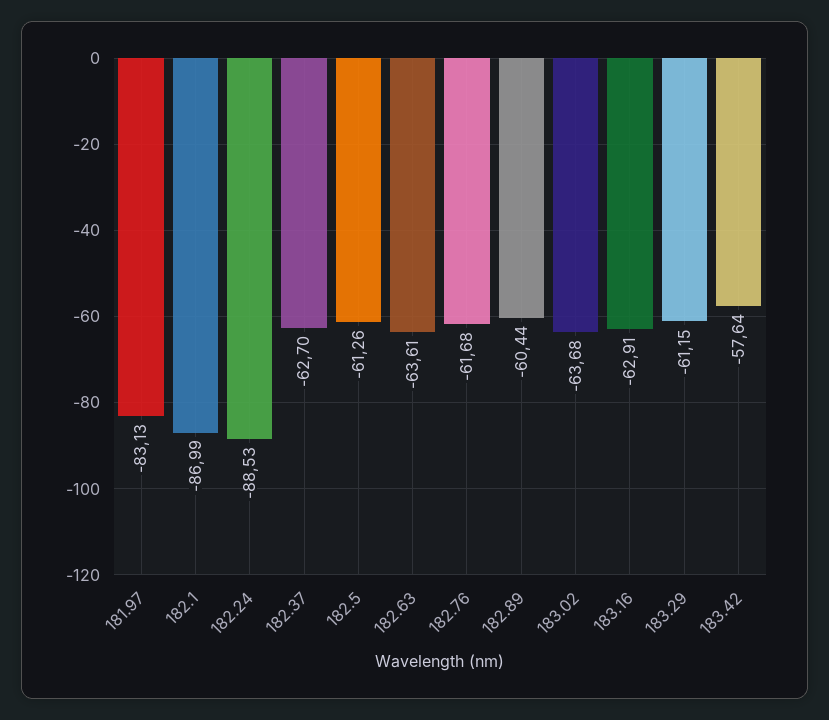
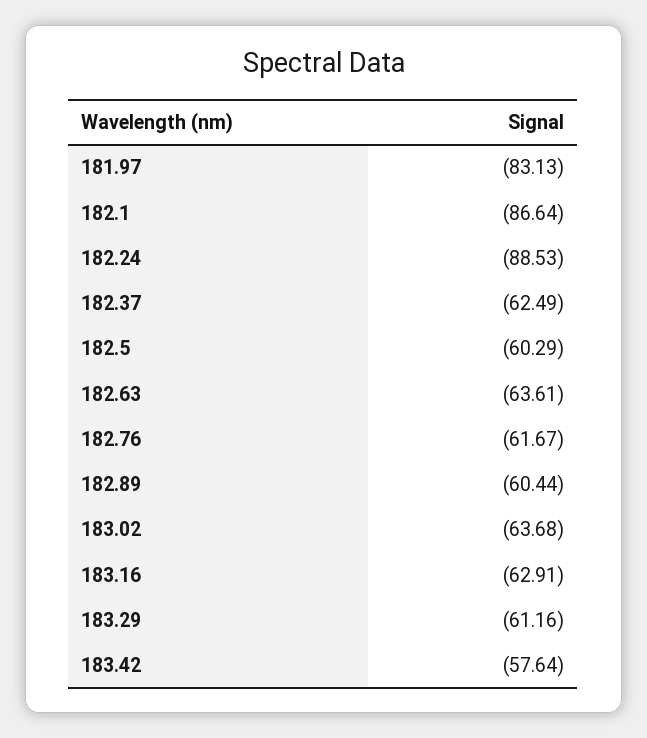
  {
    "181.97": -83.13,
-   "182.1": -86.99,
+   "182.1": -86.64,
    "182.24": -88.53,
-   "182.37": -62.7,
+   "182.37": -62.49,
-   "182.5": -61.26,
+   "182.5": -60.29,
    "182.63": -63.61,
-   "182.76": -61.68,
+   "182.76": -61.67,
    "182.89": -60.44,
    "183.02": -63.68,
    "183.16": -62.91,
-   "183.29": -61.15,
+   "183.29": -61.16,
    "183.42": -57.64
  }

